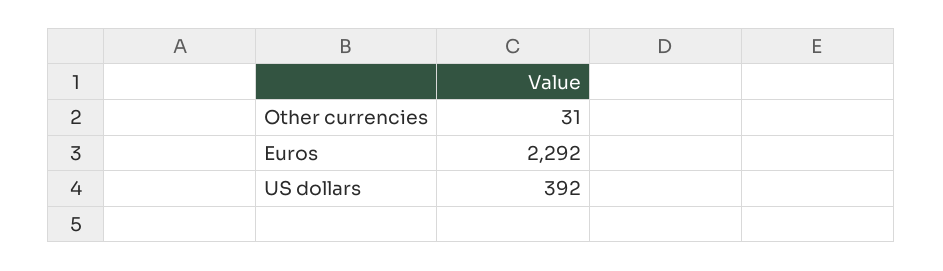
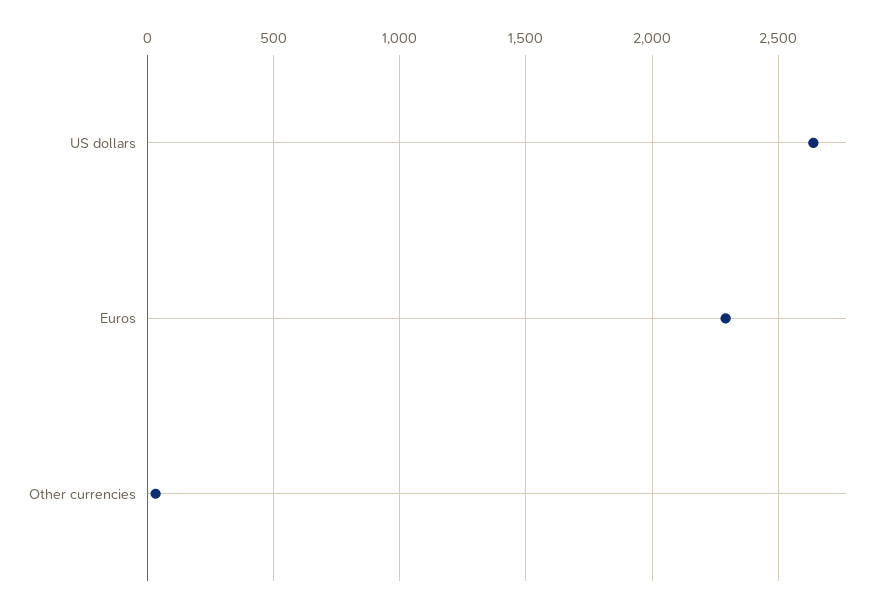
  {
    "Other currencies": 31,
    "Euros": 2292,
-   "US dollars": 392
+   "US dollars": 2650
  }

